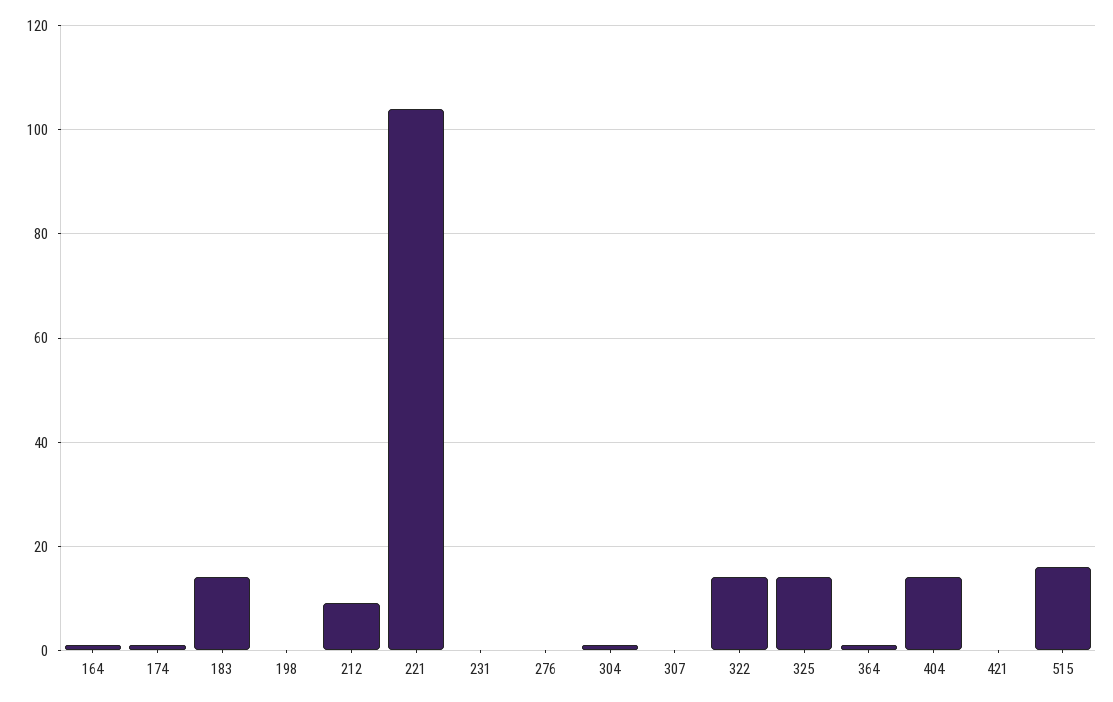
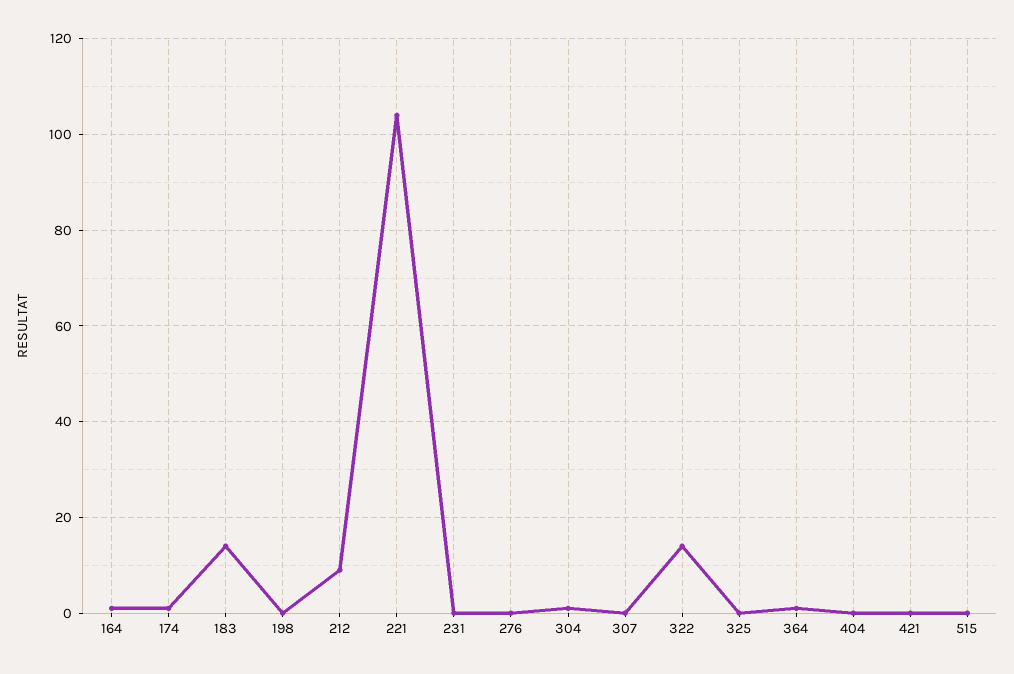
  {
    "164": 0,
    "174": 0,
    "183": 15,
    "198": 0,
    "212": 10,
    "221": 105,
    "231": 0,
    "276": 0,
    "304": 0,
    "307": 0,
    "322": 15,
-   "325": 15,
+   "325": 0,
    "364": 0,
-   "404": 15,
+   "404": 0,
    "421": 0,
-   "515": 15
+   "515": 0
  }

